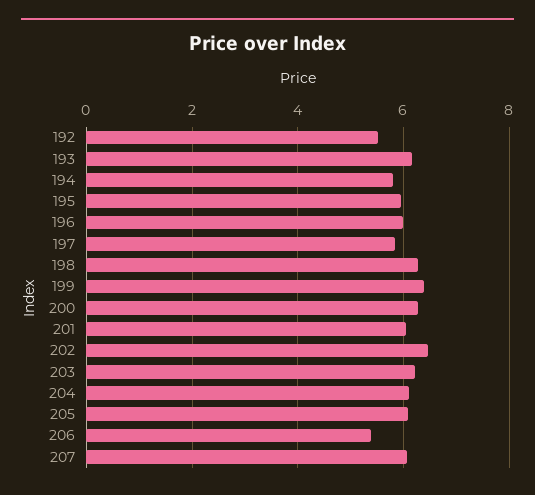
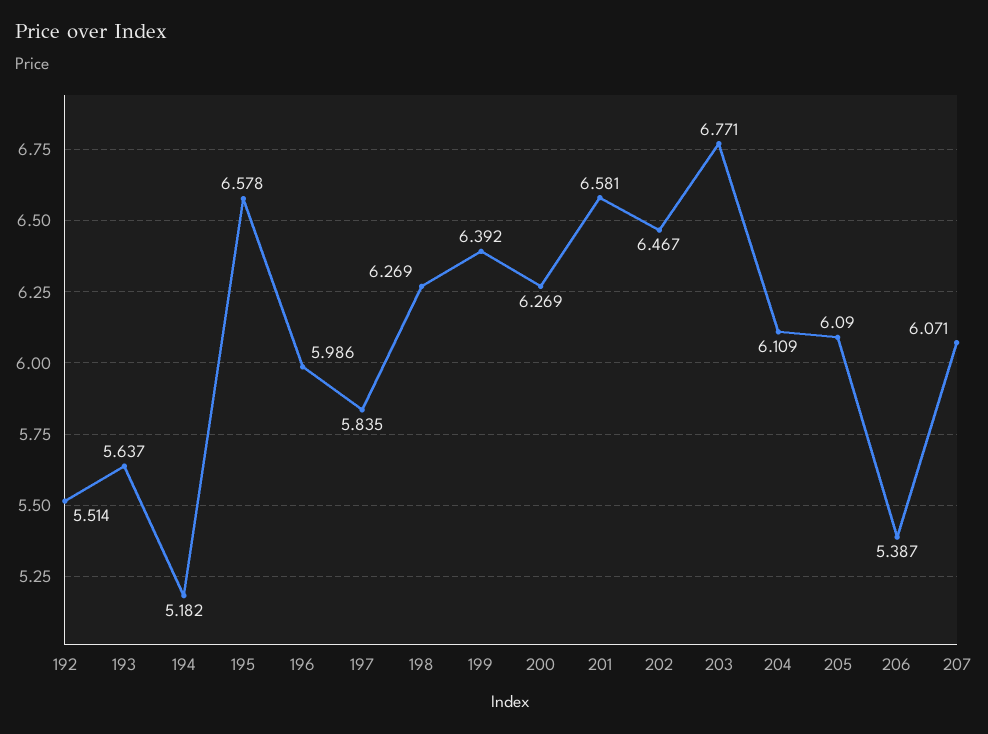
  {
    "192": 5.514,
-   "193": 6.2,
+   "193": 5.637,
-   "194": 5.8,
+   "194": 5.182,
-   "195": 6,
+   "195": 6.578,
    "196": 5.986,
    "197": 5.835,
    "198": 6.269,
    "199": 6.392,
    "200": 6.269,
-   "201": 6,
+   "201": 6.581,
    "202": 6.467,
-   "203": 6.2,
+   "203": 6.771,
    "204": 6.109,
    "205": 6.09,
    "206": 5.387,
    "207": 6.071
  }

